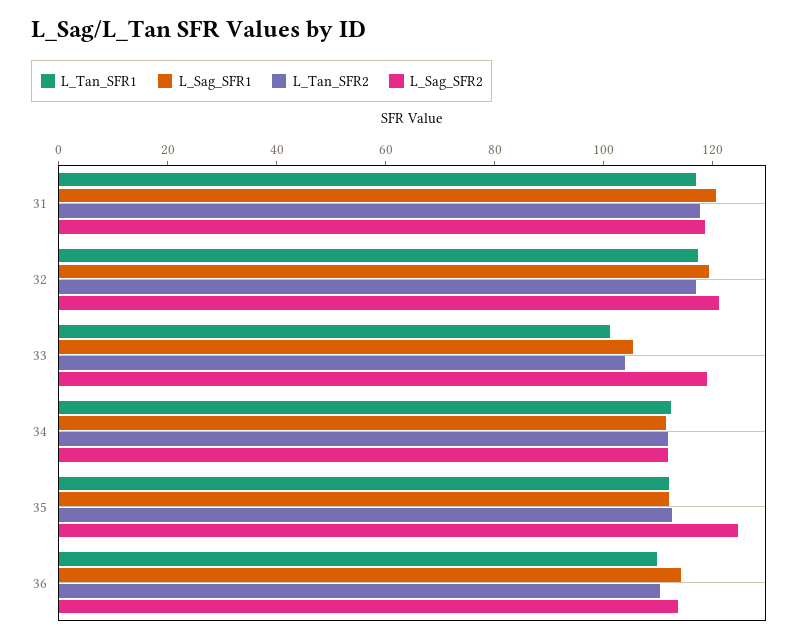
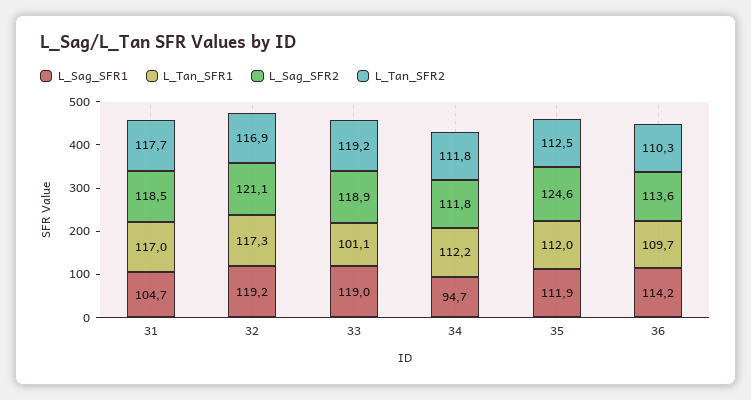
  {
    "L_Tan_SFR1": {
      "31": 117,
      "32": 117.3,
      "33": 101.1,
      "34": 112.2,
      "35": 112,
      "36": 109.7
    },
    "L_Sag_SFR1": {
-     "31": 120,
+     "31": 104.7,
      "32": 119.2,
-     "33": 105,
+     "33": 119,
-     "34": 110,
+     "34": 94.7,
      "35": 111.9,
      "36": 114.2
    },
    "L_Tan_SFR2": {
      "31": 117.7,
      "32": 116.9,
-     "33": 105,
+     "33": 119.2,
      "34": 111.8,
      "35": 112.5,
      "36": 110.3
    },
    "L_Sag_SFR2": {
      "31": 118.5,
      "32": 121.1,
      "33": 118.9,
      "34": 111.8,
      "35": 124.6,
      "36": 113.6
    }
  }

